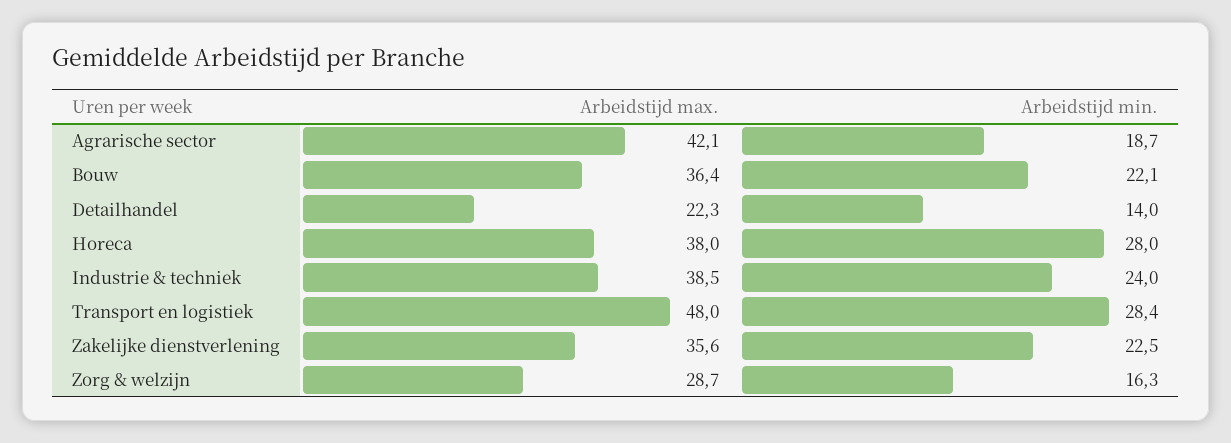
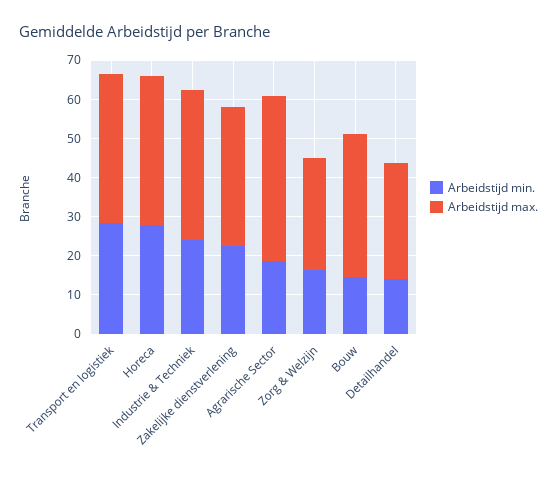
  {
    "Arbeidstijd max.": {
      "Agrarische sector": 42.1,
      "Bouw": 36.4,
-     "Detailhandel": 22.3,
+     "Detailhandel": 30,
      "Horeca": 38,
      "Industrie & techniek": 38.5,
-     "Transport en logistiek": 48,
+     "Transport en logistiek": 37.5,
      "Zakelijke dienstverlening": 35.6,
      "Zorg & welzijn": 28.7
    },
    "Arbeidstijd min.": {
      "Agrarische sector": 18.7,
-     "Bouw": 22.1,
+     "Bouw": 15,
      "Detailhandel": 14,
      "Horeca": 28,
      "Industrie & techniek": 24,
      "Transport en logistiek": 28.4,
      "Zakelijke dienstverlening": 22.5,
      "Zorg & welzijn": 16.3
    }
  }

